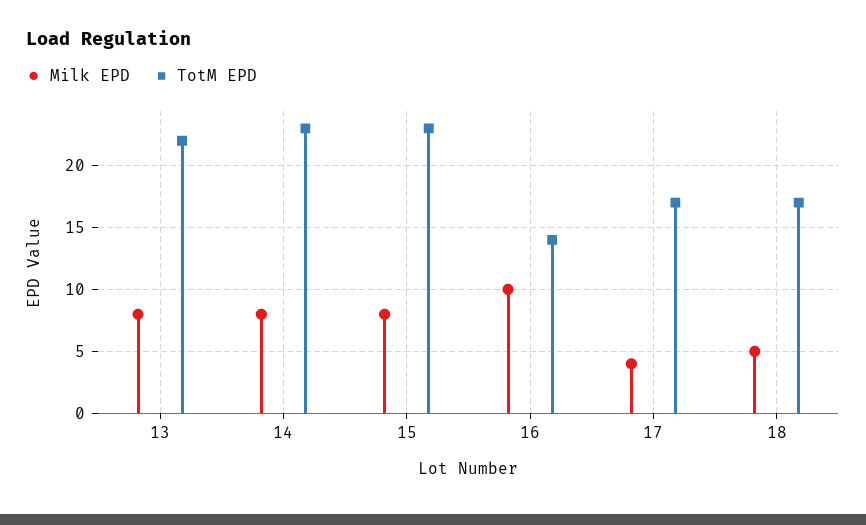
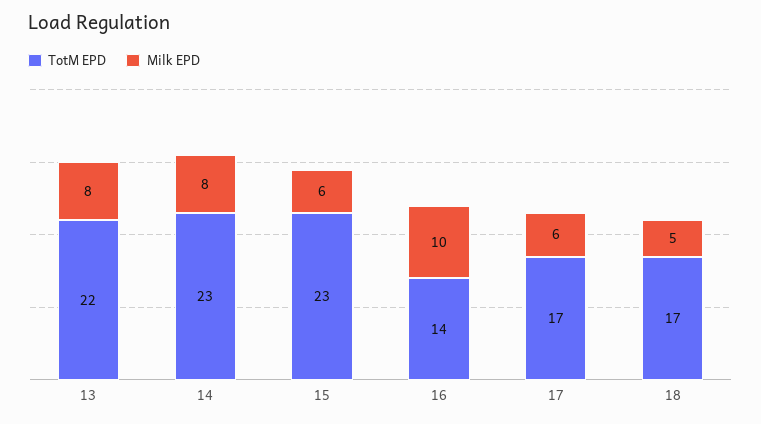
  {
    "Milk EPD": {
      "13": 8,
      "14": 8,
-     "15": 8,
+     "15": 6,
      "16": 10,
-     "17": 4,
+     "17": 6,
      "18": 5
    },
    "TotM EPD": {
      "13": 22,
      "14": 23,
      "15": 23,
      "16": 14,
      "17": 17,
      "18": 17
    }
  }

